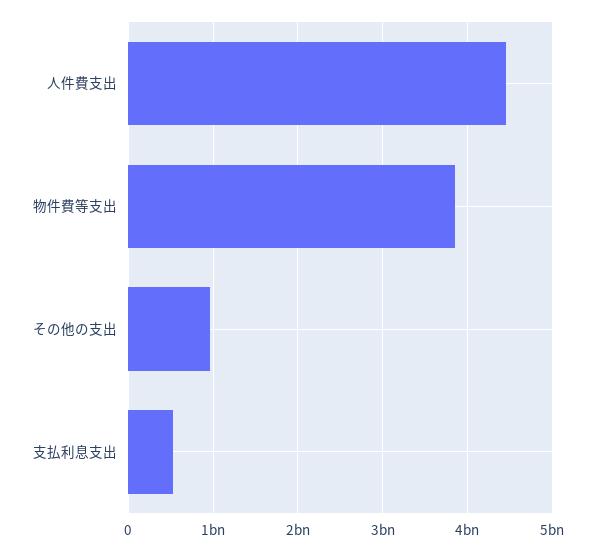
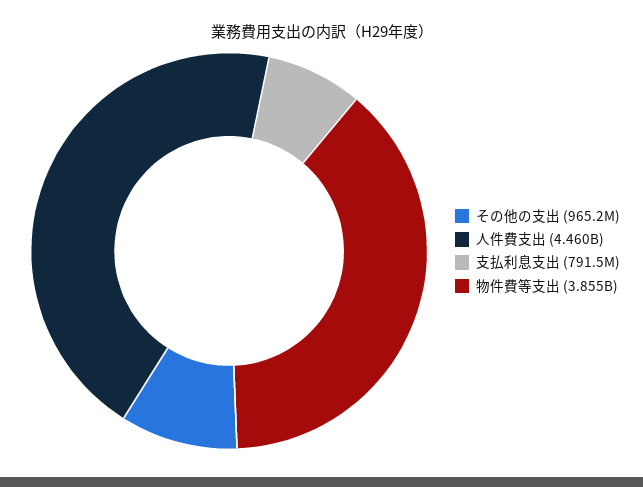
  {
    "人件費支出": 4460000000,
    "物件費等支出": 3855000000,
    "その他の支出": 965200000,
-   "支払利息支出": 500000000
+   "支払利息支出": 791500000
  }

